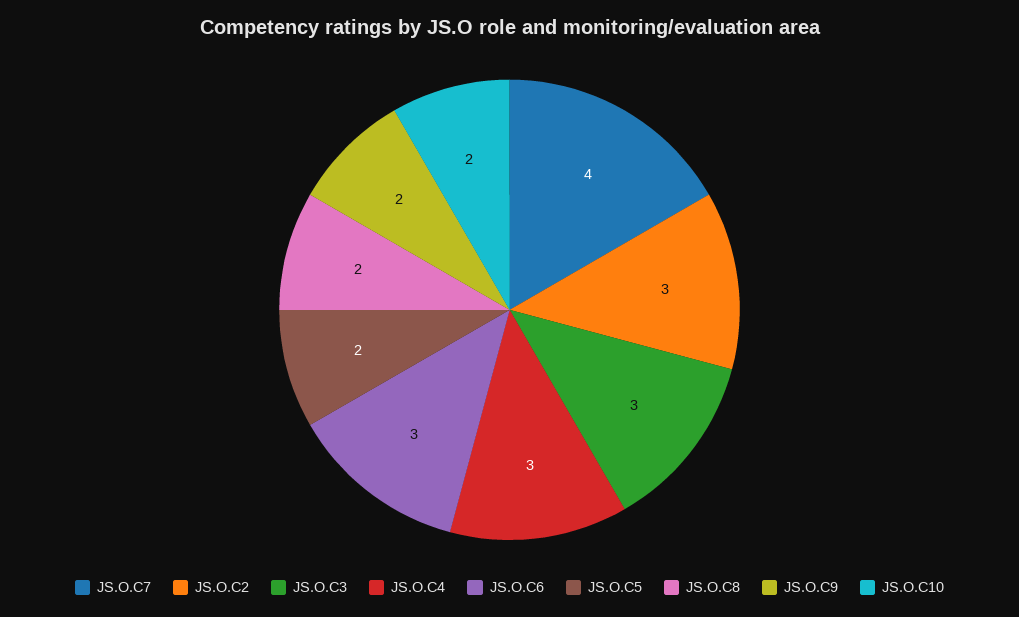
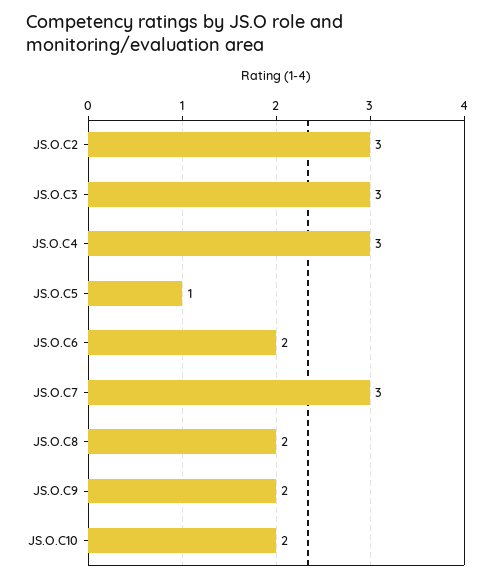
  {
-   "JS.O.C7": 4,
+   "JS.O.C7": 3,
    "JS.O.C2": 3,
    "JS.O.C3": 3,
    "JS.O.C4": 3,
-   "JS.O.C6": 3,
+   "JS.O.C6": 2,
-   "JS.O.C5": 2,
+   "JS.O.C5": 1,
    "JS.O.C8": 2,
    "JS.O.C9": 2,
    "JS.O.C10": 2
  }

